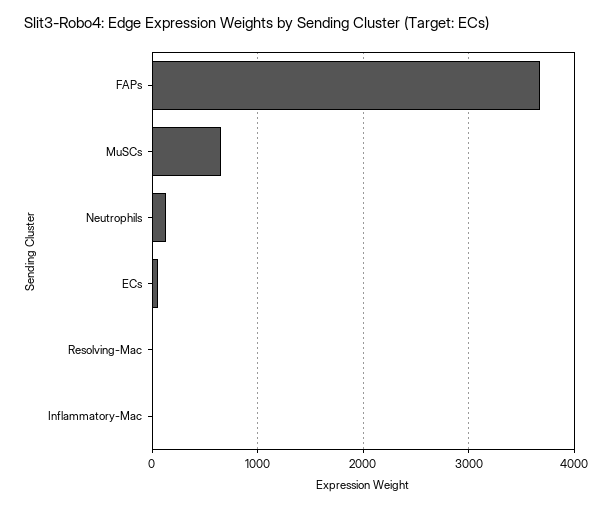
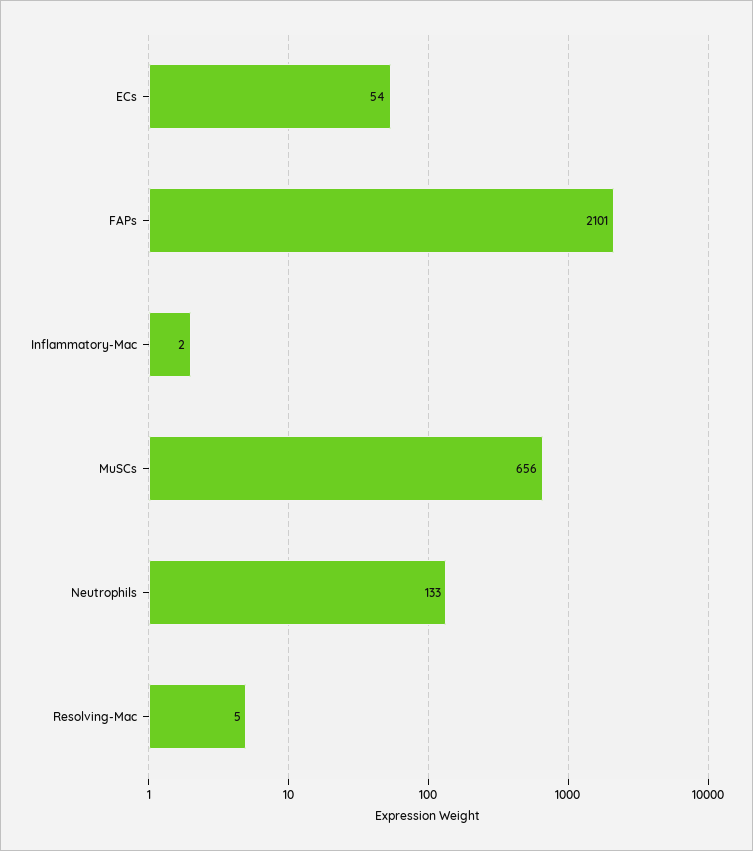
  {
-   "FAPs": 3700,
+   "FAPs": 2101,
    "MuSCs": 656,
    "Neutrophils": 133,
    "ECs": 54,
    "Resolving-Mac": 5,
    "Inflammatory-Mac": 2
  }

